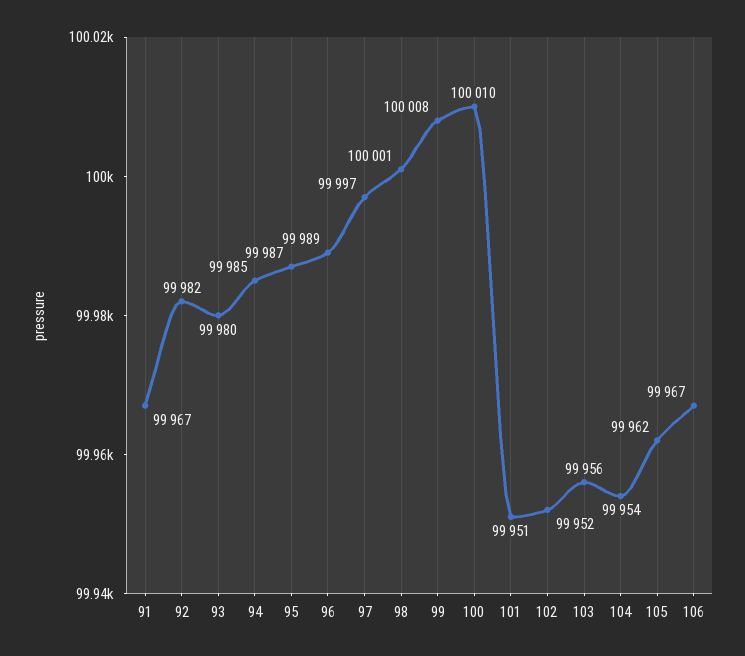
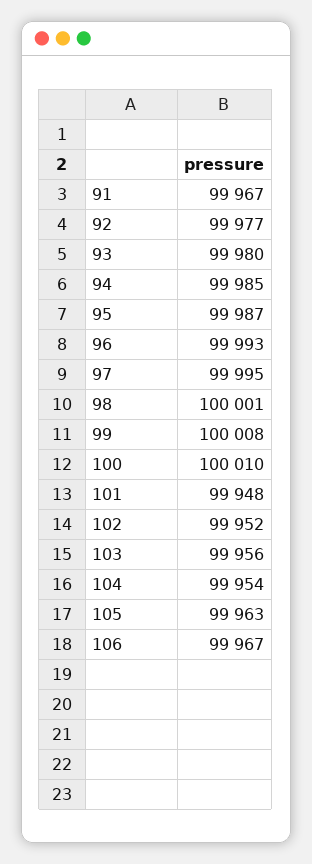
  {
    "91": 99967,
-   "92": 99982,
+   "92": 99977,
    "93": 99980,
    "94": 99985,
    "95": 99987,
-   "96": 99989,
+   "96": 99993,
-   "97": 99997,
+   "97": 99995,
    "98": 100001,
    "99": 100008,
    "100": 100010,
-   "101": 99951,
+   "101": 99948,
    "102": 99952,
    "103": 99956,
    "104": 99954,
-   "105": 99962,
+   "105": 99963,
    "106": 99967
  }

